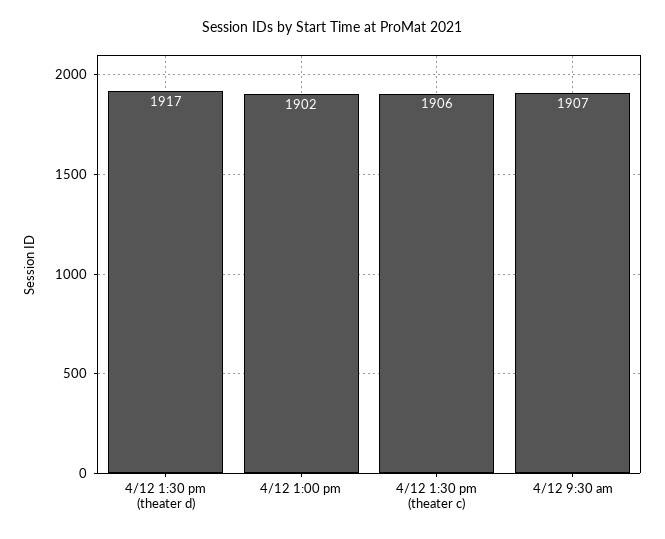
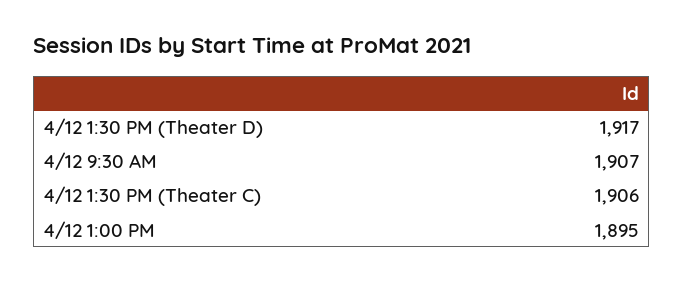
  {
    "4/12 1:30 pm (theater d)": 1917,
-   "4/12 1:00 pm": 1902,
+   "4/12 1:00 pm": 1895,
    "4/12 1:30 pm (theater c)": 1906,
    "4/12 9:30 am": 1907
  }

